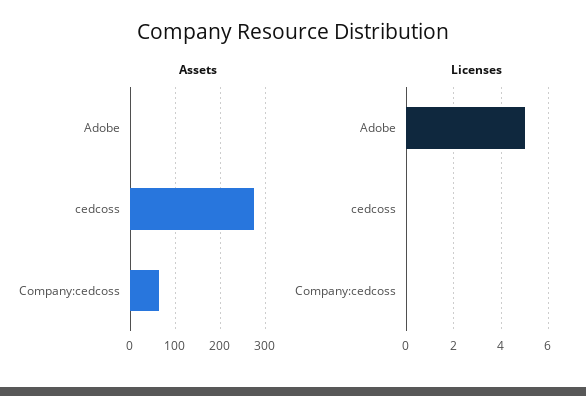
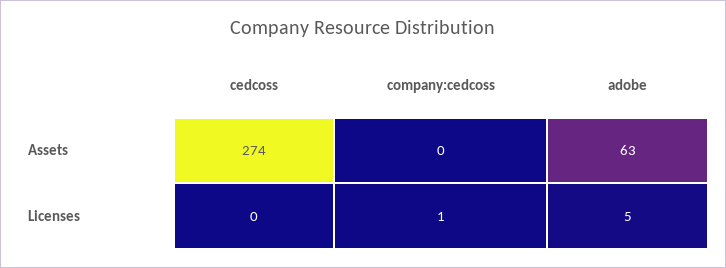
  {
    "Assets": {
-     "Adobe": 0,
+     "Adobe": 63,
      "cedcoss": 274,
-     "Company:cedcoss": 60
+     "Company:cedcoss": 0
    },
    "Licenses": {
      "Adobe": 5,
      "cedcoss": 0,
-     "Company:cedcoss": 0
+     "Company:cedcoss": 1
    }
  }

